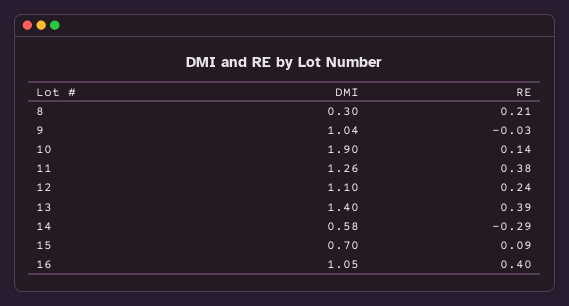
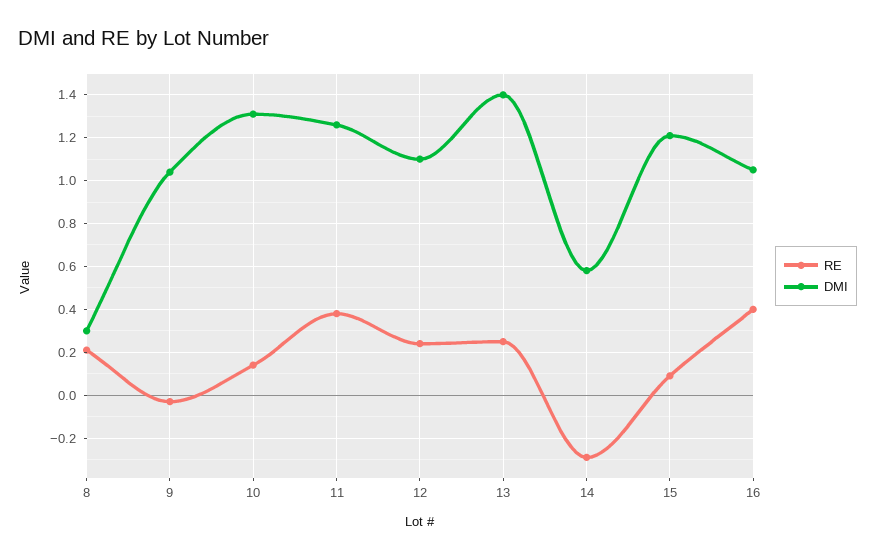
  {
    "DMI": {
      "8": 0.3,
      "9": 1.04,
-     "10": 1.9,
+     "10": 1.3,
      "11": 1.26,
      "12": 1.1,
      "13": 1.4,
      "14": 0.58,
-     "15": 0.7,
+     "15": 1.2,
      "16": 1.05
    },
    "RE": {
      "8": 0.21,
      "9": -0.03,
      "10": 0.14,
      "11": 0.38,
      "12": 0.24,
-     "13": 0.39,
+     "13": 0.25,
      "14": -0.29,
      "15": 0.09,
      "16": 0.4
    }
  }

